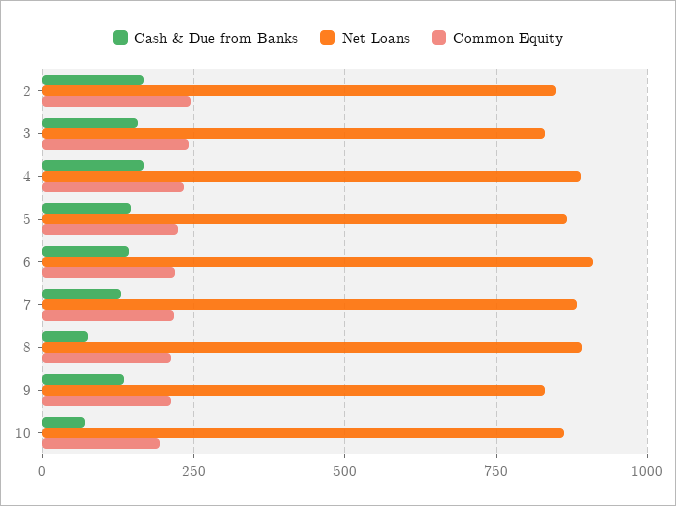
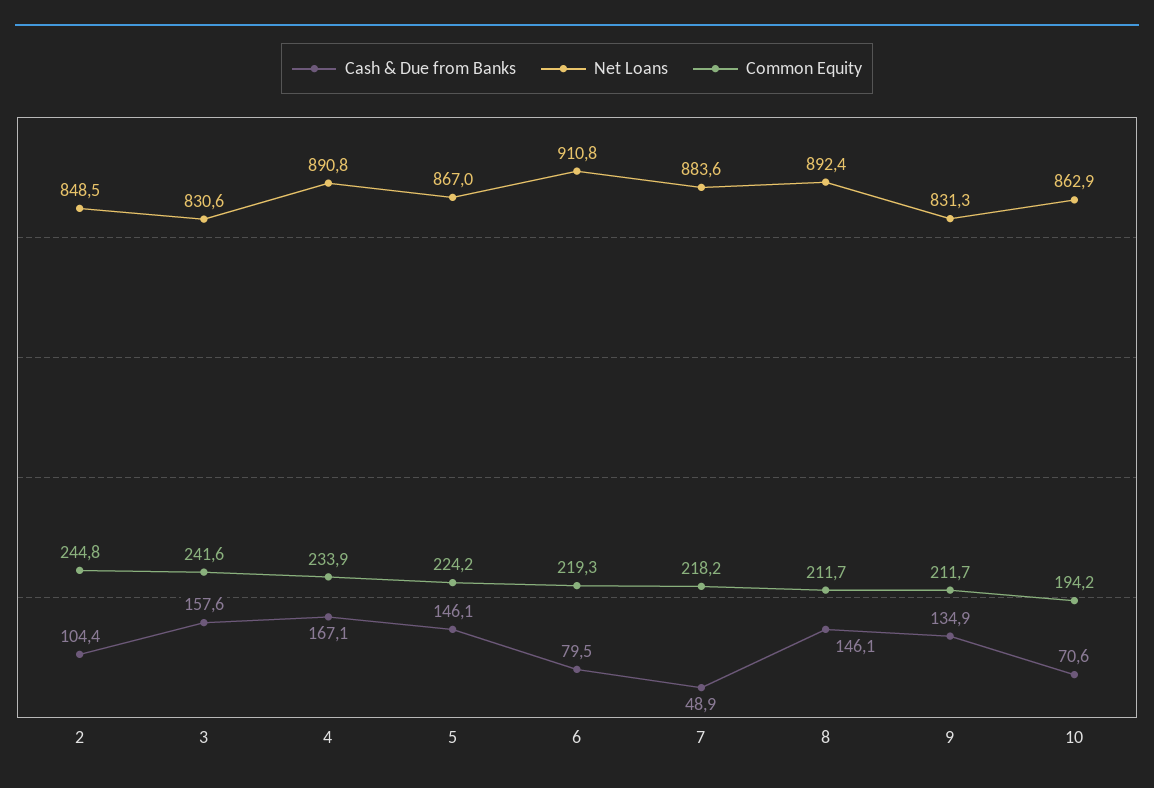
  {
    "Cash & Due from Banks": {
-     "2": 175,
+     "2": 104.4,
      "3": 157.6,
      "4": 167.1,
      "5": 146.1,
-     "6": 150,
+     "6": 79.5,
-     "7": 125,
+     "7": 48.9,
-     "8": 75,
+     "8": 146.1,
      "9": 134.9,
      "10": 70.6
    },
    "Net Loans": {
      "2": 848.5,
      "3": 830.6,
      "4": 890.8,
      "5": 867,
      "6": 910.8,
      "7": 883.6,
      "8": 892.4,
      "9": 831.3,
      "10": 862.9
    },
    "Common Equity": {
      "2": 244.8,
      "3": 241.6,
      "4": 233.9,
      "5": 224.2,
      "6": 219.3,
      "7": 218.2,
      "8": 211.7,
      "9": 211.7,
      "10": 194.2
    }
  }

